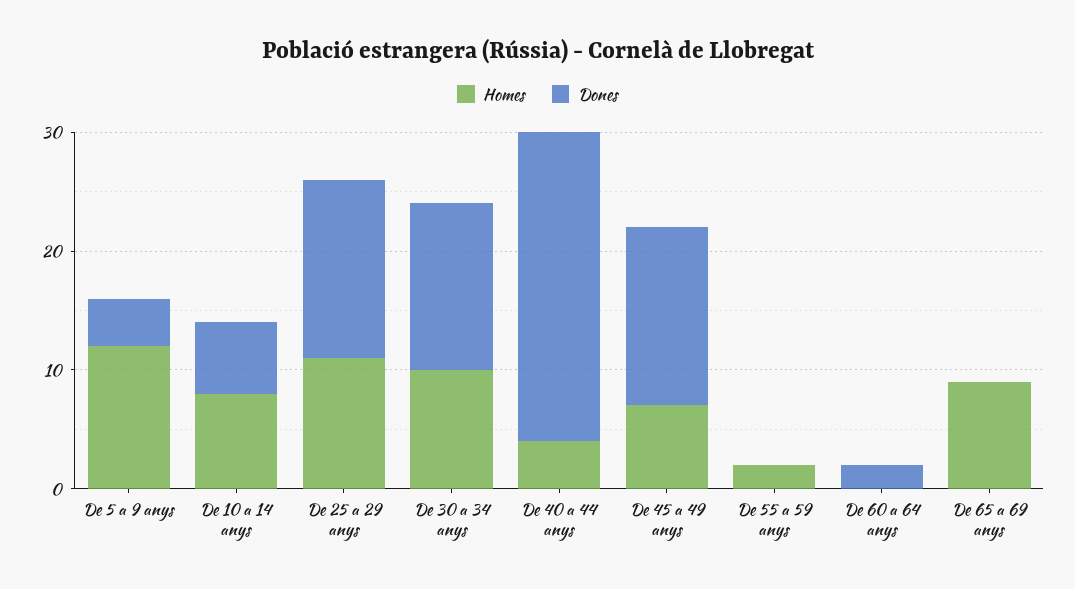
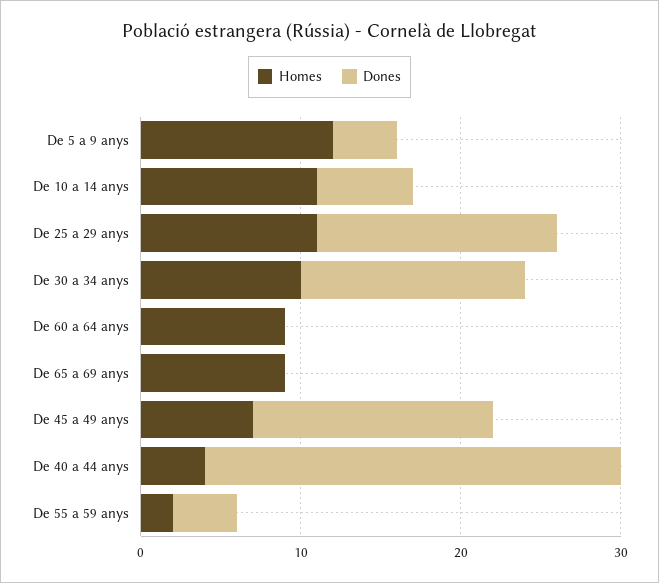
  {
    "Homes": {
      "De 5 a 9 anys": 12,
-     "De 10 a 14 anys": 8,
+     "De 10 a 14 anys": 11,
      "De 25 a 29 anys": 11,
      "De 30 a 34 anys": 10,
      "De 40 a 44 anys": 4,
      "De 45 a 49 anys": 7,
      "De 55 a 59 anys": 2,
-     "De 60 a 64 anys": 0,
+     "De 60 a 64 anys": 9,
      "De 65 a 69 anys": 9
    },
    "Dones": {
      "De 5 a 9 anys": 4,
      "De 10 a 14 anys": 6,
      "De 25 a 29 anys": 15,
      "De 30 a 34 anys": 14,
      "De 40 a 44 anys": 26,
      "De 45 a 49 anys": 15,
-     "De 55 a 59 anys": 0,
+     "De 55 a 59 anys": 4,
-     "De 60 a 64 anys": 2,
+     "De 60 a 64 anys": 0,
      "De 65 a 69 anys": 0
    }
  }

